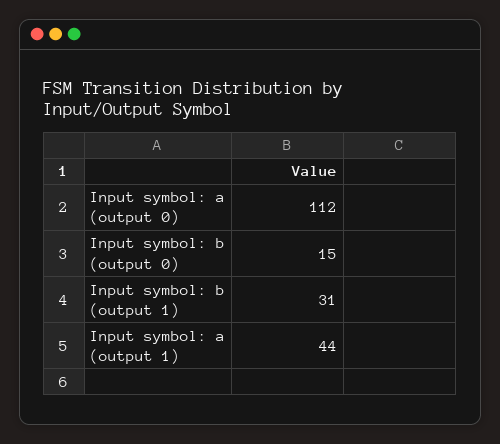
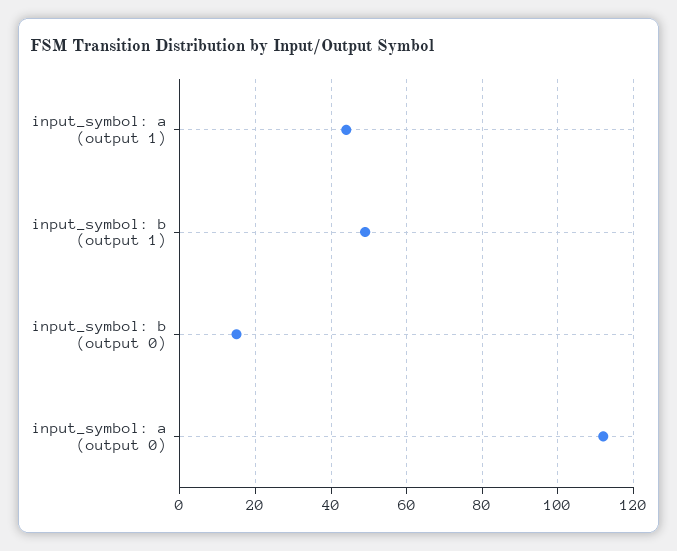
  {
    "Input symbol: a (output 0)": 112,
    "Input symbol: b (output 0)": 15,
-   "Input symbol: b (output 1)": 31,
+   "Input symbol: b (output 1)": 50,
    "Input symbol: a (output 1)": 44
  }

